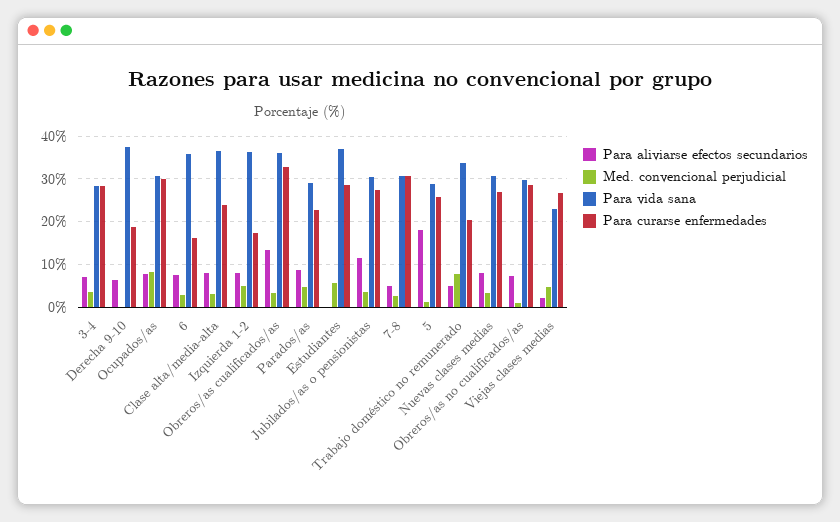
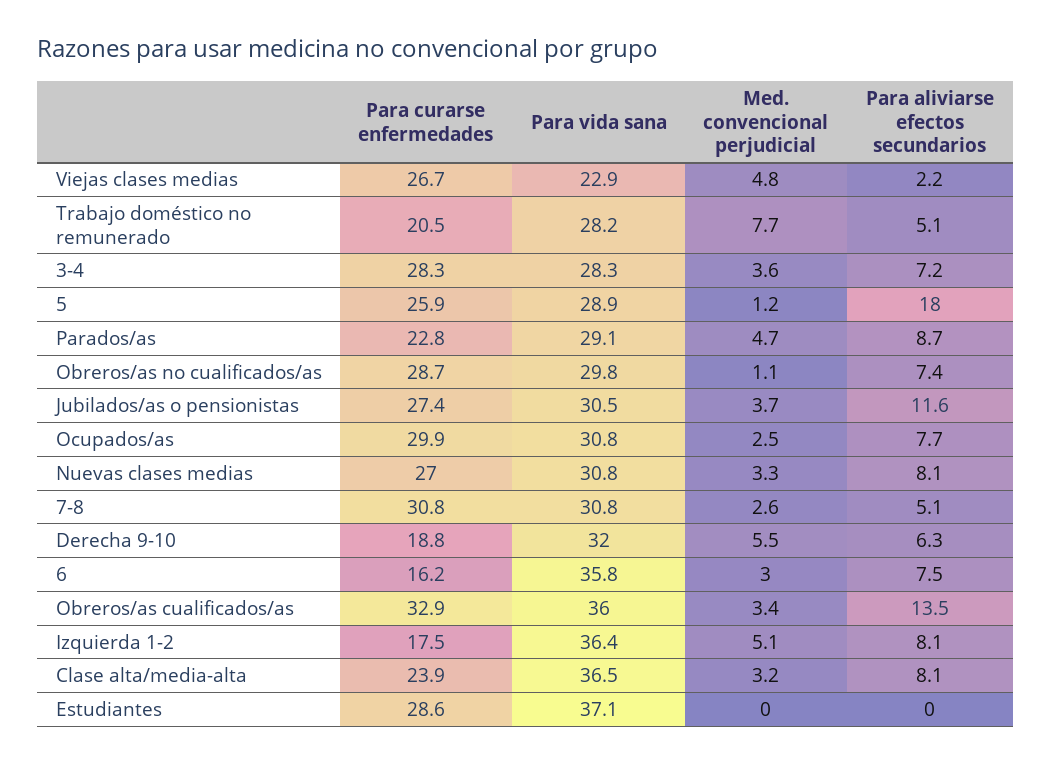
  {
    "Para aliviarse efectos secundarios": {
      "3-4": 7.2,
      "Derecha 9-10": 6.3,
      "Ocupados/as": 7.7,
      "6": 7.5,
      "Clase alta/media-alta": 8.1,
      "Izquierda 1-2": 8.1,
      "Obreros/as cualificados/as": 13.5,
      "Parados/as": 8.7,
      "Estudiantes": 0,
      "Jubilados/as o pensionistas": 11.6,
      "7-8": 5.1,
      "5": 18,
      "Trabajo doméstico no remunerado": 5.1,
      "Nuevas clases medias": 8.1,
      "Obreros/as no cualificados/as": 7.4,
      "Viejas clases medias": 2.2
    },
    "Med. convencional perjudicial": {
      "3-4": 3.6,
-     "Derecha 9-10": 0,
+     "Derecha 9-10": 5.5,
-     "Ocupados/as": 8,
+     "Ocupados/as": 2.5,
      "6": 3,
      "Clase alta/media-alta": 3.2,
      "Izquierda 1-2": 5.1,
      "Obreros/as cualificados/as": 3.4,
      "Parados/as": 4.7,
-     "Estudiantes": 6,
+     "Estudiantes": 0,
      "Jubilados/as o pensionistas": 3.7,
      "7-8": 2.6,
      "5": 1.2,
      "Trabajo doméstico no remunerado": 7.7,
      "Nuevas clases medias": 3.3,
      "Obreros/as no cualificados/as": 1.1,
      "Viejas clases medias": 4.8
    },
    "Para vida sana": {
      "3-4": 28.3,
-     "Derecha 9-10": 38,
+     "Derecha 9-10": 32,
      "Ocupados/as": 30.8,
      "6": 35.8,
      "Clase alta/media-alta": 36.5,
      "Izquierda 1-2": 36.4,
      "Obreros/as cualificados/as": 36,
      "Parados/as": 29.1,
      "Estudiantes": 37.1,
      "Jubilados/as o pensionistas": 30.5,
      "7-8": 30.8,
      "5": 28.9,
-     "Trabajo doméstico no remunerado": 34,
+     "Trabajo doméstico no remunerado": 28.2,
      "Nuevas clases medias": 30.8,
      "Obreros/as no cualificados/as": 29.8,
      "Viejas clases medias": 22.9
    },
    "Para curarse enfermedades": {
      "3-4": 28.3,
      "Derecha 9-10": 18.8,
      "Ocupados/as": 29.9,
      "6": 16.2,
      "Clase alta/media-alta": 23.9,
      "Izquierda 1-2": 17.5,
      "Obreros/as cualificados/as": 32.9,
      "Parados/as": 22.8,
      "Estudiantes": 28.6,
      "Jubilados/as o pensionistas": 27.4,
      "7-8": 30.8,
      "5": 25.9,
      "Trabajo doméstico no remunerado": 20.5,
      "Nuevas clases medias": 27,
      "Obreros/as no cualificados/as": 28.7,
      "Viejas clases medias": 26.7
    }
  }

